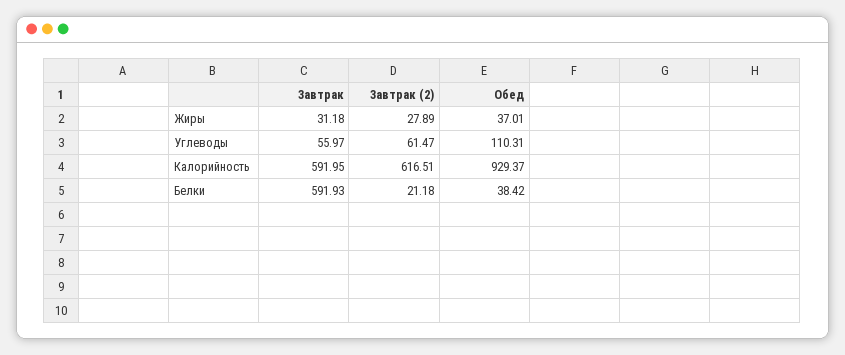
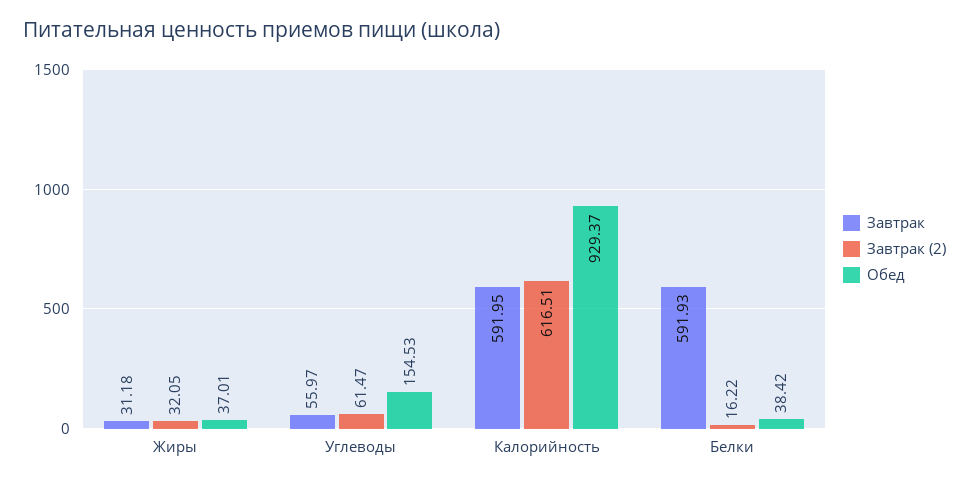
  {
    "Завтрак": {
      "Жиры": 31.18,
      "Углеводы": 55.97,
      "Калорийность": 591.95,
      "Белки": 591.93
    },
    "Завтрак (2)": {
-     "Жиры": 27.89,
+     "Жиры": 32.05,
      "Углеводы": 61.47,
      "Калорийность": 616.51,
-     "Белки": 21.18
+     "Белки": 16.22
    },
    "Обед": {
      "Жиры": 37.01,
-     "Углеводы": 110.31,
+     "Углеводы": 154.53,
      "Калорийность": 929.37,
      "Белки": 38.42
    }
  }

